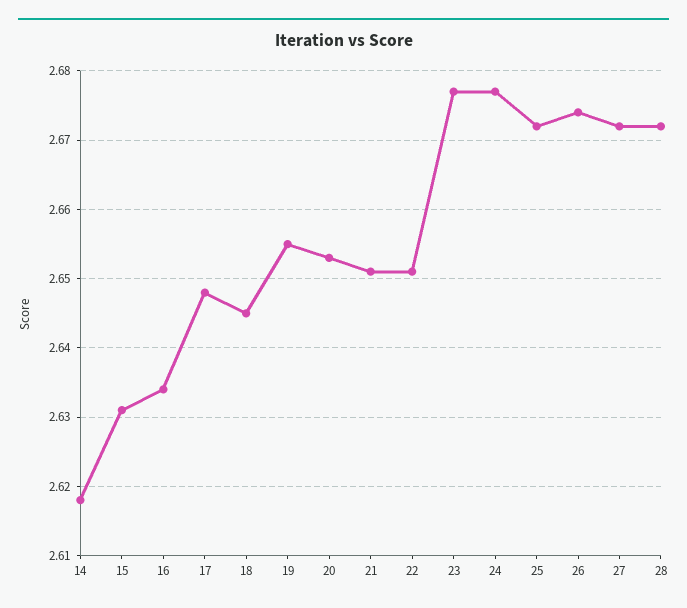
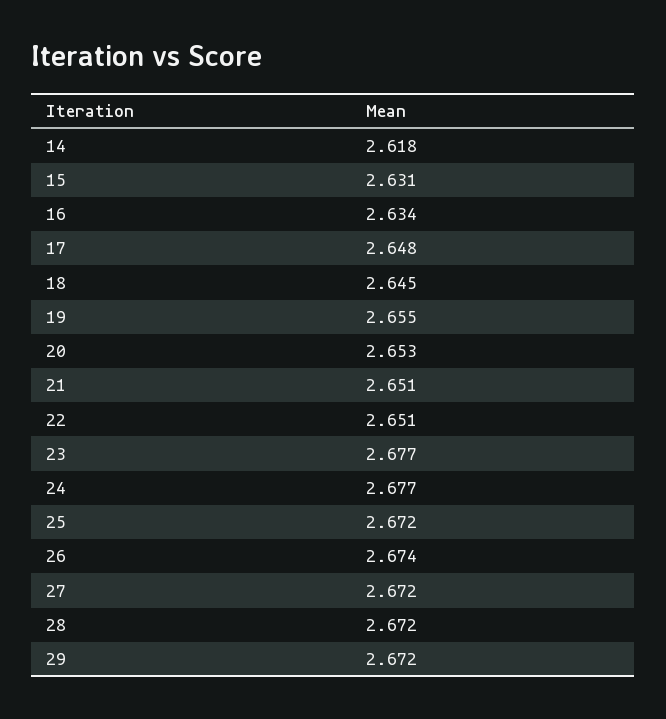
  {
    "14": 2.618,
    "15": 2.631,
    "16": 2.634,
    "17": 2.648,
    "18": 2.645,
    "19": 2.655,
    "20": 2.653,
    "21": 2.651,
    "22": 2.651,
    "23": 2.677,
    "24": 2.677,
    "25": 2.672,
    "26": 2.674,
    "27": 2.672,
-   "28": 2.672
+   "28": 2.672,
+   "29": 2.672
  }

